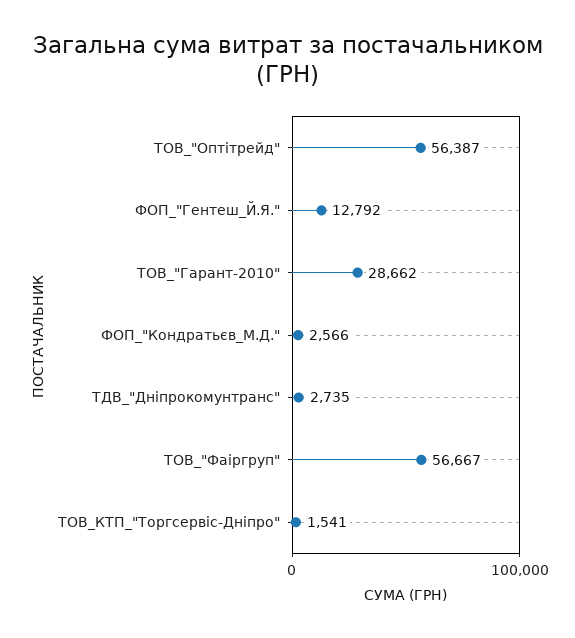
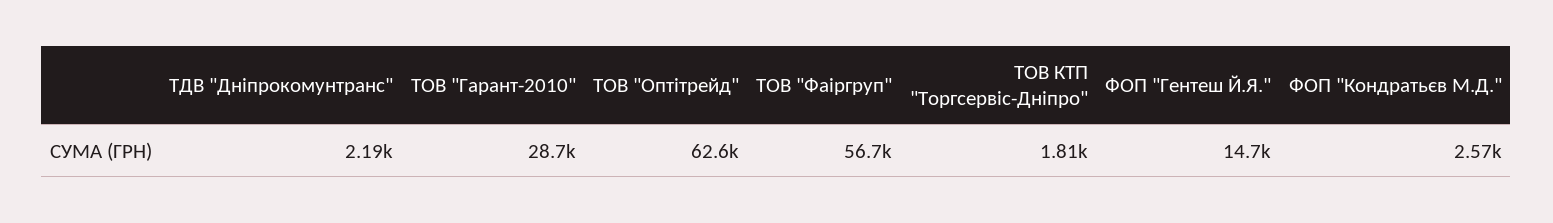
  {
-   "ТОВ_\"Оптітрейд\"": 56387,
+   "ТОВ_\"Оптітрейд\"": 62600,
-   "ФОП_\"Гентеш_Й.Я.\"": 12792,
+   "ФОП_\"Гентеш_Й.Я.\"": 14700,
    "ТОВ_\"Гарант-2010\"": 28662,
    "ФОП_\"Кондратьєв_М.Д.\"": 2566,
-   "ТДВ_\"Дніпрокомунтранс\"": 2735,
+   "ТДВ_\"Дніпрокомунтранс\"": 2190,
    "ТОВ_\"Фаіргруп\"": 56667,
-   "ТОВ_КТП_\"Торгсервіс-Дніпро\"": 1541
+   "ТОВ_КТП_\"Торгсервіс-Дніпро\"": 1810
  }

